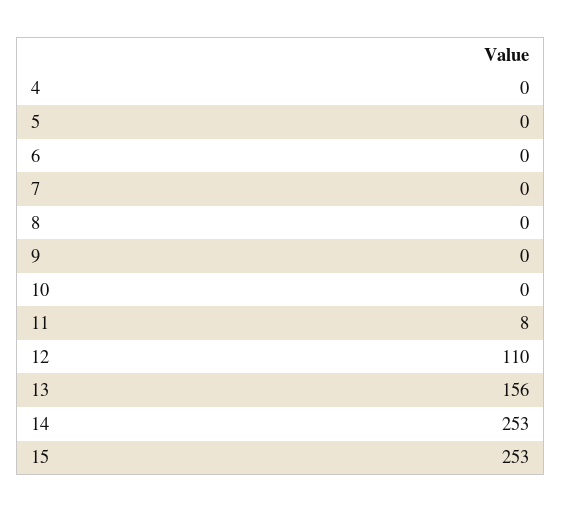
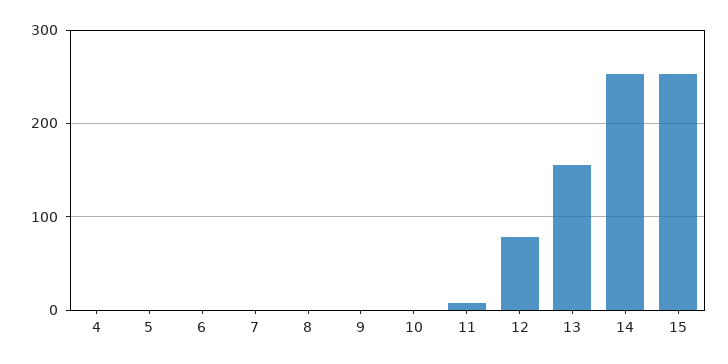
  {
    "4": 0,
    "5": 0,
    "6": 0,
    "7": 0,
    "8": 0,
    "9": 0,
    "10": 0,
    "11": 8,
-   "12": 110,
+   "12": 80,
    "13": 156,
    "14": 253,
    "15": 253
  }

